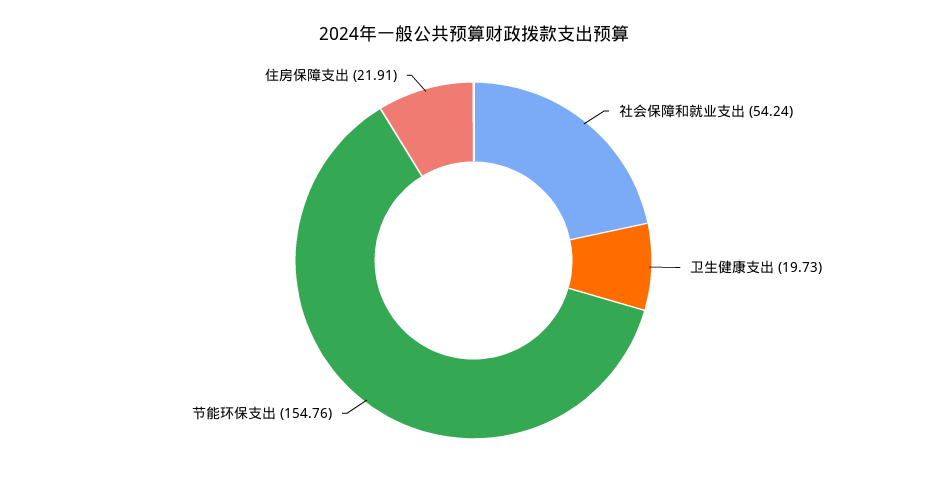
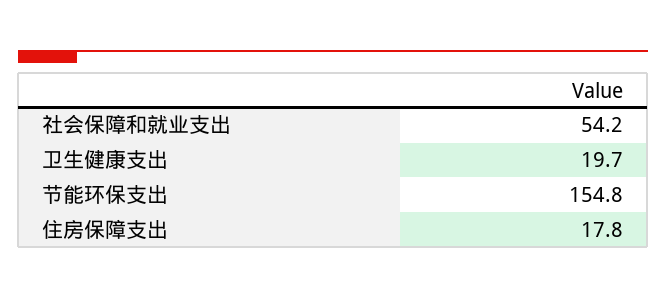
  {
    "社会保障和就业支出": 54.24,
    "卫生健康支出": 19.73,
    "节能环保支出": 154.76,
-   "住房保障支出": 21.91
+   "住房保障支出": 17.8
  }

